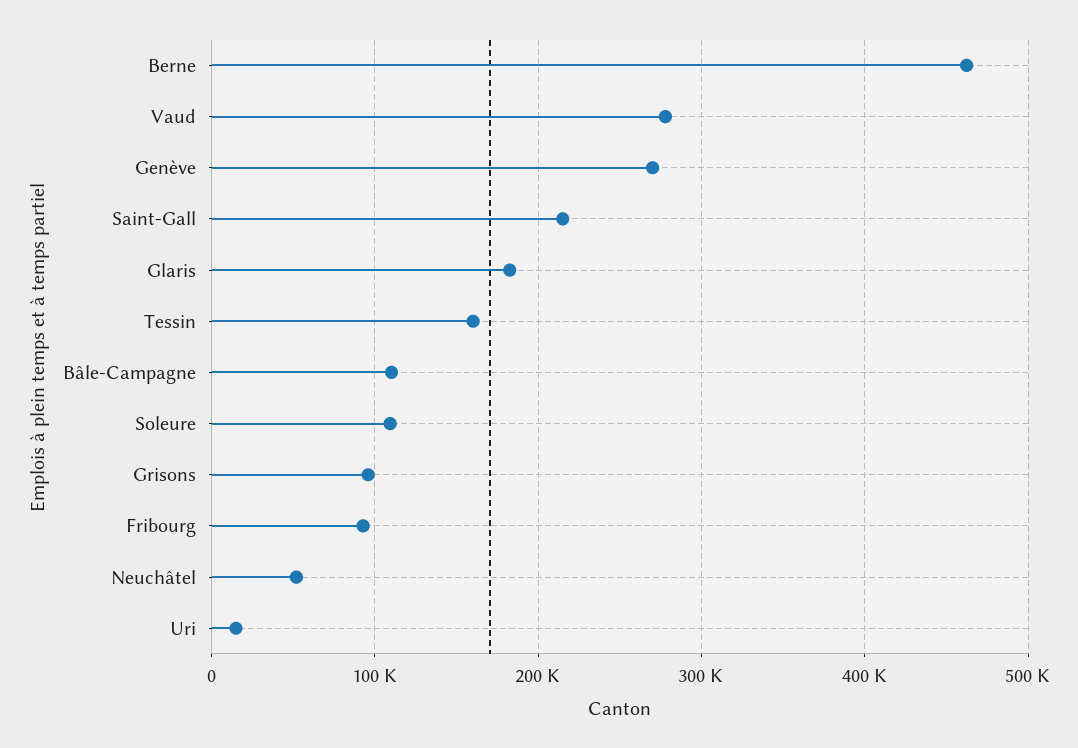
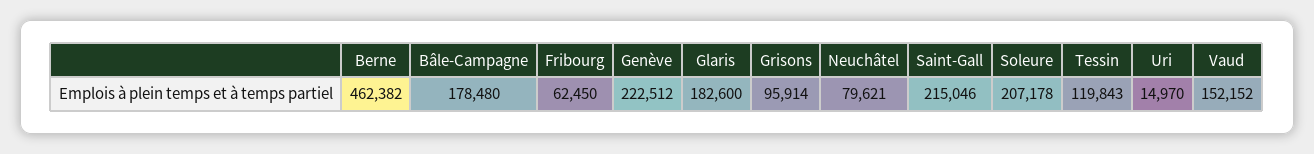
  {
    "Berne": 462382,
-   "Vaud": 280000,
+   "Vaud": 152152,
-   "Genève": 270000,
+   "Genève": 222512,
    "Saint-Gall": 215046,
    "Glaris": 182600,
-   "Tessin": 160000,
+   "Tessin": 119843,
-   "Bâle-Campagne": 110000,
+   "Bâle-Campagne": 178480,
-   "Soleure": 110000,
+   "Soleure": 207178,
    "Grisons": 95914,
-   "Fribourg": 90000,
+   "Fribourg": 62450,
-   "Neuchâtel": 50000,
+   "Neuchâtel": 79621,
    "Uri": 14970
  }

